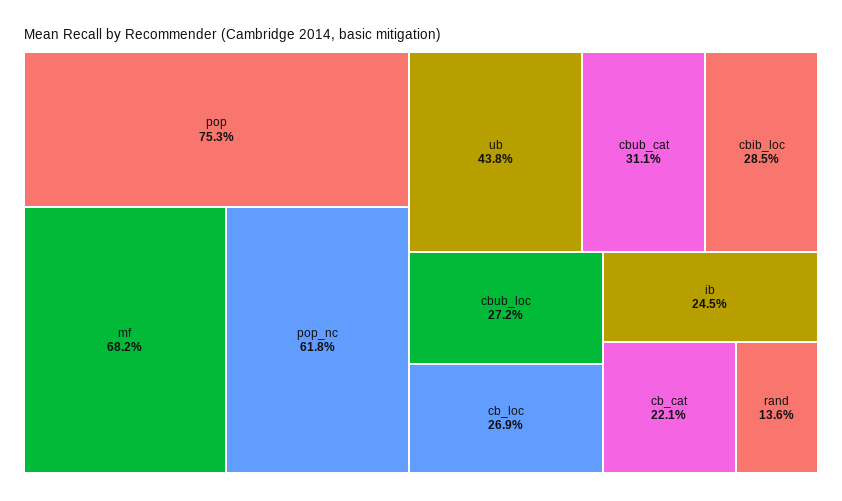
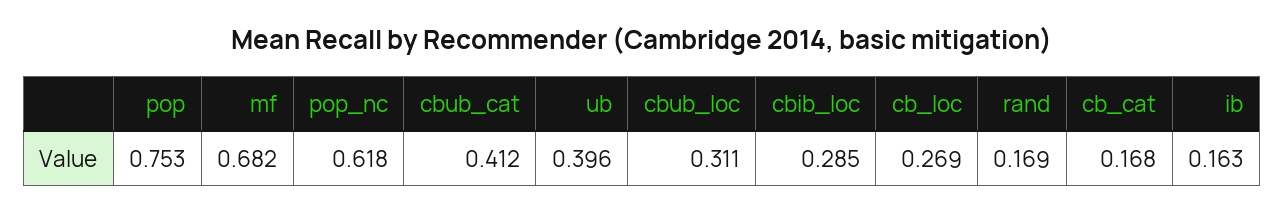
  {
    "pop": 0.753,
    "mf": 0.682,
    "pop_nc": 0.618,
-   "ub": 0.438,
+   "ub": 0.396,
-   "cbub_cat": 0.311,
+   "cbub_cat": 0.412,
    "cbib_loc": 0.285,
-   "cbub_loc": 0.272,
+   "cbub_loc": 0.311,
    "cb_loc": 0.269,
-   "ib": 0.245,
+   "ib": 0.163,
-   "cb_cat": 0.221,
+   "cb_cat": 0.168,
-   "rand": 0.136
+   "rand": 0.169
  }

